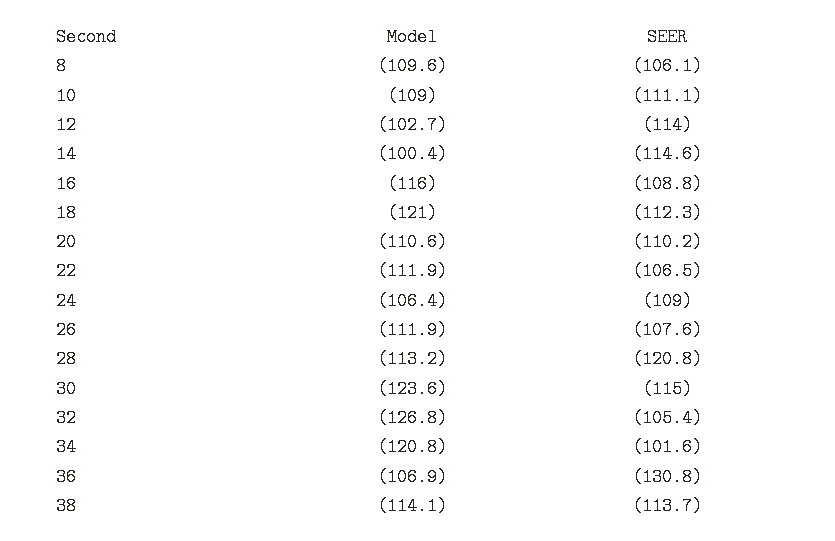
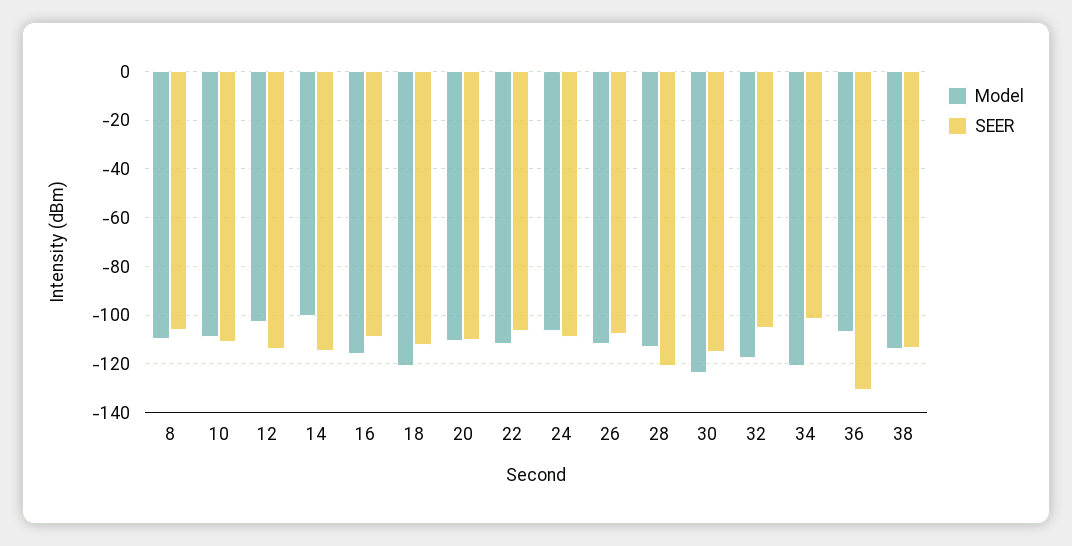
  {
    "Model": {
      "8": -109.6,
      "10": -109,
      "12": -102.7,
      "14": -100.4,
      "16": -116,
      "18": -121,
      "20": -110.6,
      "22": -111.9,
      "24": -106.4,
      "26": -111.9,
      "28": -113.2,
      "30": -123.6,
-     "32": -126.8,
+     "32": -117.5,
      "34": -120.8,
      "36": -106.9,
      "38": -114.1
    },
    "SEER": {
      "8": -106.1,
      "10": -111.1,
      "12": -114,
      "14": -114.6,
      "16": -108.8,
      "18": -112.3,
      "20": -110.2,
      "22": -106.5,
      "24": -109,
      "26": -107.6,
      "28": -120.8,
      "30": -115,
      "32": -105.4,
      "34": -101.6,
      "36": -130.8,
      "38": -113.7
    }
  }

